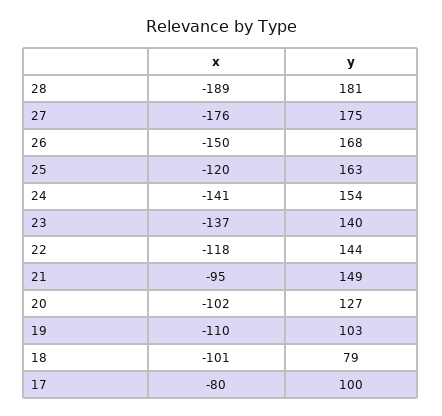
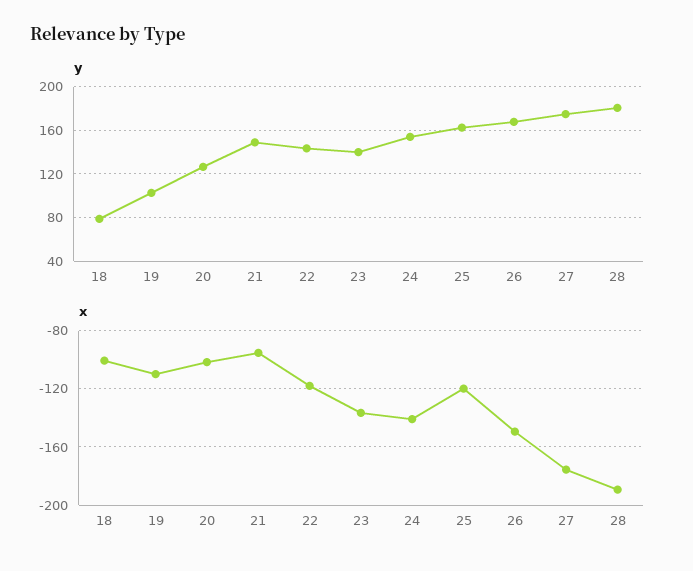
  {
    "x": {
      "28": -189,
      "27": -176,
      "26": -150,
      "25": -120,
      "24": -141,
      "23": -137,
      "22": -118,
      "21": -95,
      "20": -102,
      "19": -110,
-     "18": -101,
+     "18": -101
-     "17": -80
    },
    "y": {
      "28": 181,
      "27": 175,
      "26": 168,
      "25": 163,
      "24": 154,
      "23": 140,
      "22": 144,
      "21": 149,
      "20": 127,
      "19": 103,
-     "18": 79,
+     "18": 79
-     "17": 100
    }
  }

